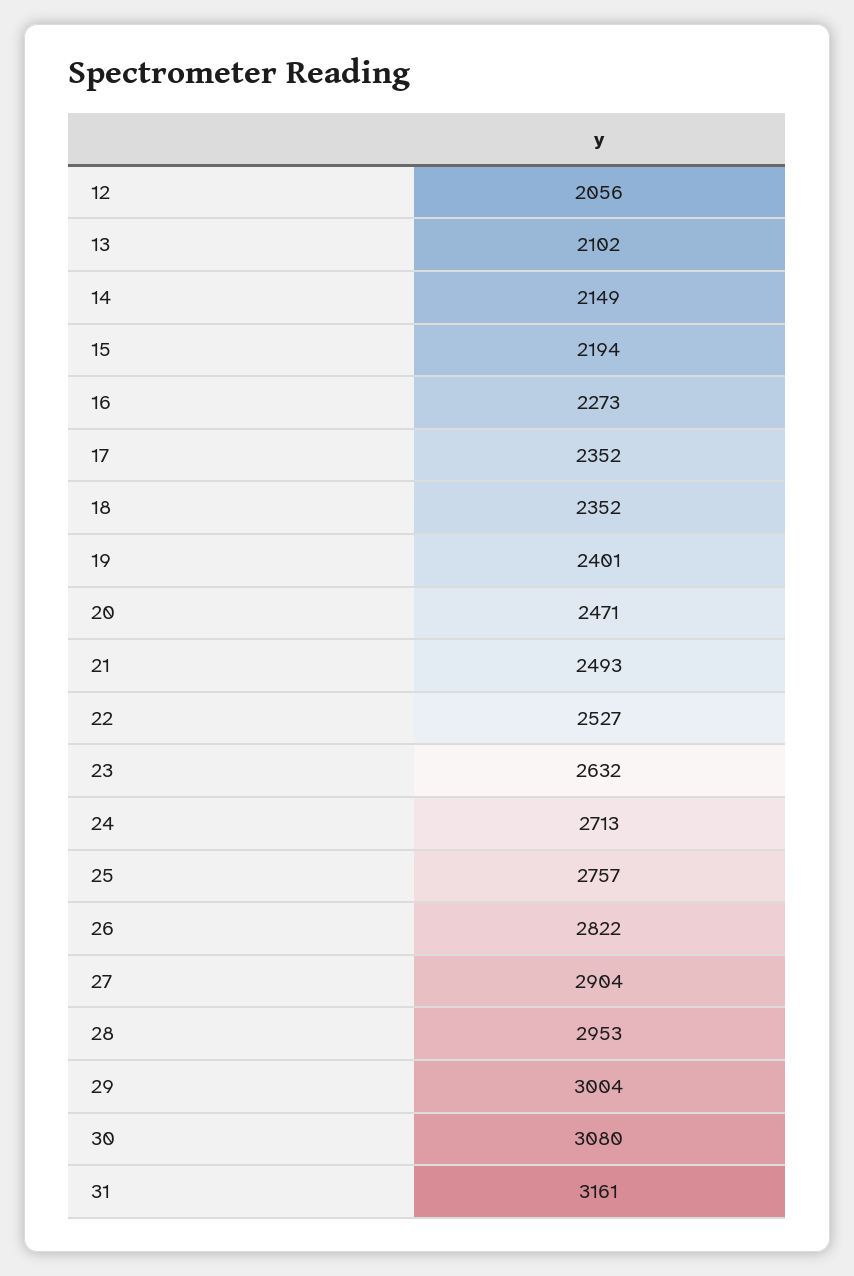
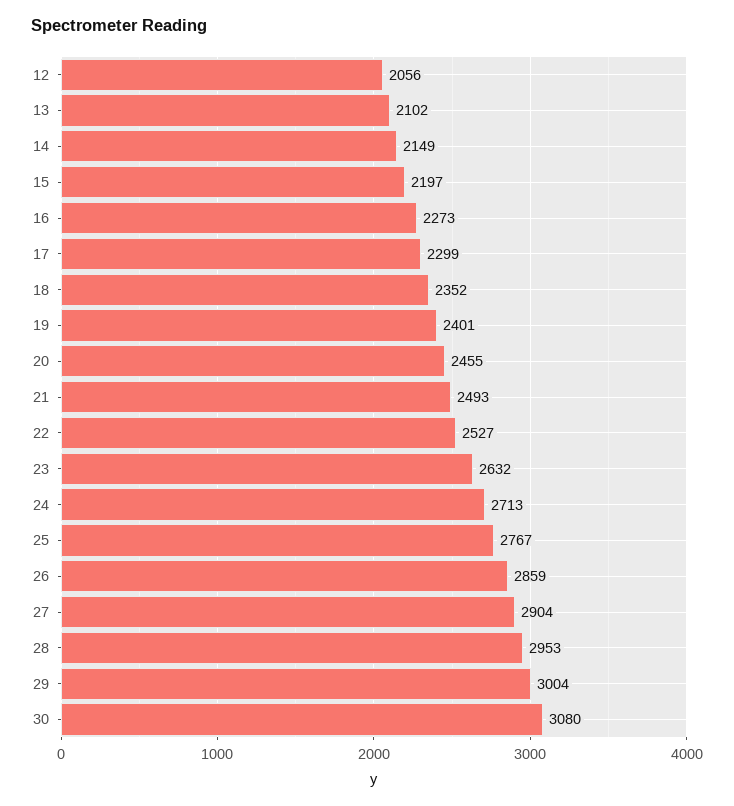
  {
    "12": 2056,
    "13": 2102,
    "14": 2149,
-   "15": 2194,
+   "15": 2197,
    "16": 2273,
-   "17": 2352,
+   "17": 2299,
    "18": 2352,
    "19": 2401,
-   "20": 2471,
+   "20": 2455,
    "21": 2493,
    "22": 2527,
    "23": 2632,
    "24": 2713,
-   "25": 2757,
+   "25": 2767,
-   "26": 2822,
+   "26": 2859,
    "27": 2904,
    "28": 2953,
    "29": 3004,
-   "30": 3080,
+   "30": 3080
-   "31": 3161
  }

